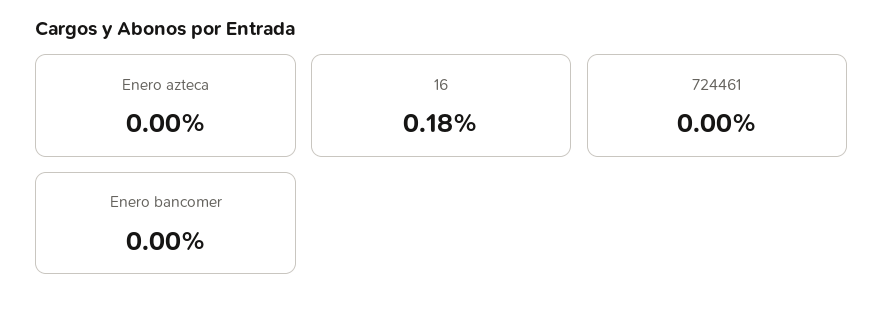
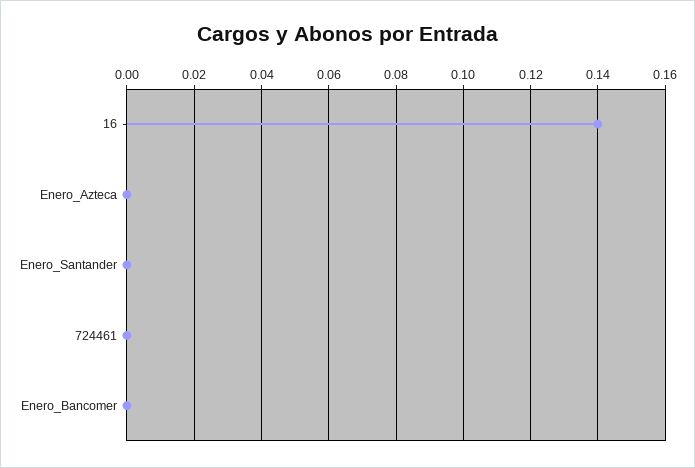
  {
    "Enero azteca": 0,
-   "16": 0.18,
+   "16": 0.14,
    "724461": 0,
-   "Enero bancomer": 0
+   "Enero bancomer": 0,
+   "Enero_Santander": 0
  }

